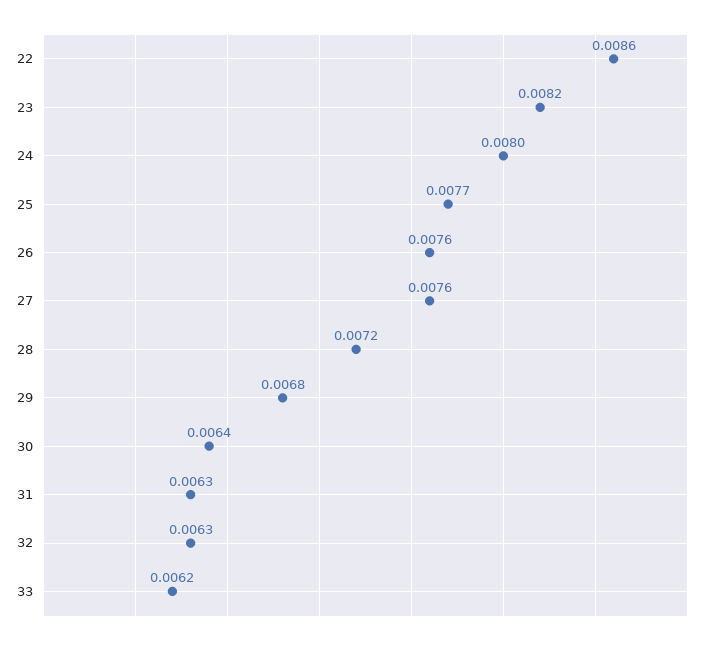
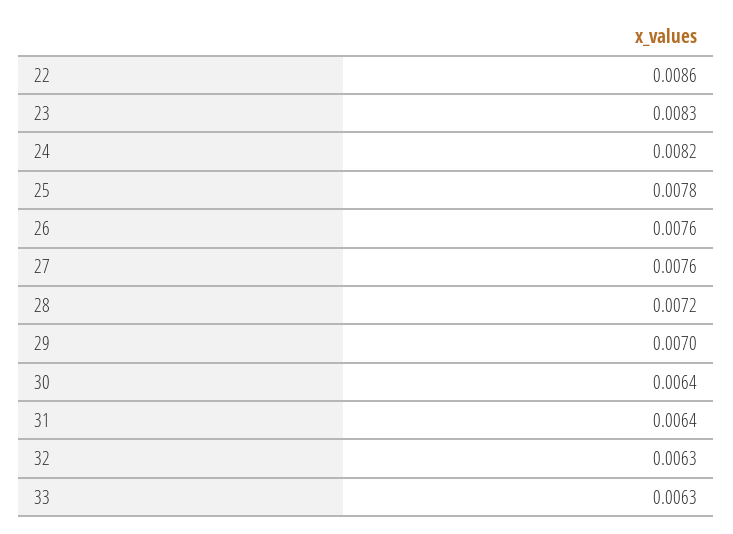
  {
    "22": 0.0086,
-   "23": 0.0082,
+   "23": 0.0083,
-   "24": 0.008,
+   "24": 0.0082,
-   "25": 0.0077,
+   "25": 0.0078,
    "26": 0.0076,
    "27": 0.0076,
    "28": 0.0072,
-   "29": 0.0068,
+   "29": 0.007,
    "30": 0.0064,
-   "31": 0.0063,
+   "31": 0.0064,
    "32": 0.0063,
-   "33": 0.0062
+   "33": 0.0063
  }

